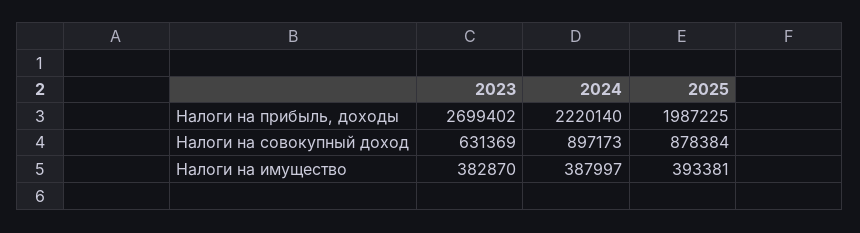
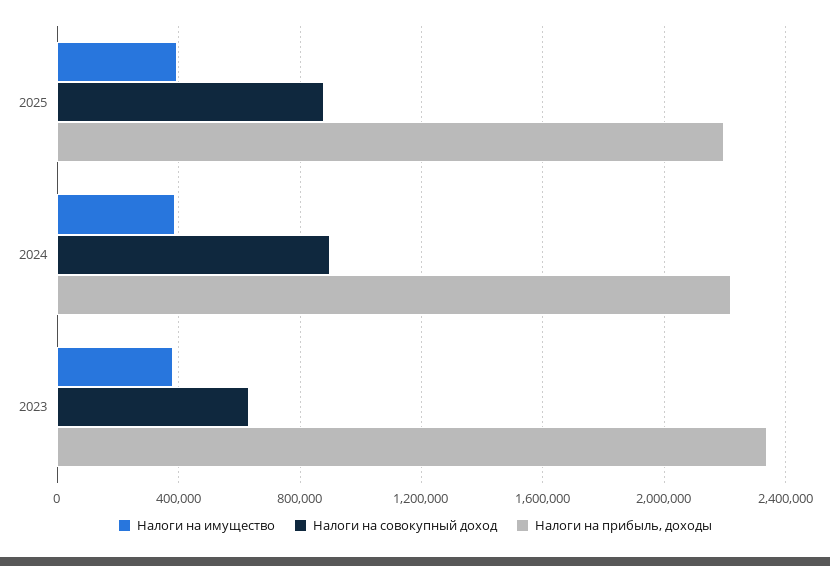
  {
    "Налоги на прибыль, доходы": {
-     "2023": 2699402,
+     "2023": 2350000,
      "2024": 2220140,
-     "2025": 1987225
+     "2025": 2200000
    },
    "Налоги на совокупный доход": {
      "2023": 631369,
      "2024": 897173,
      "2025": 878384
    },
    "Налоги на имущество": {
      "2023": 382870,
      "2024": 387997,
      "2025": 393381
    }
  }

